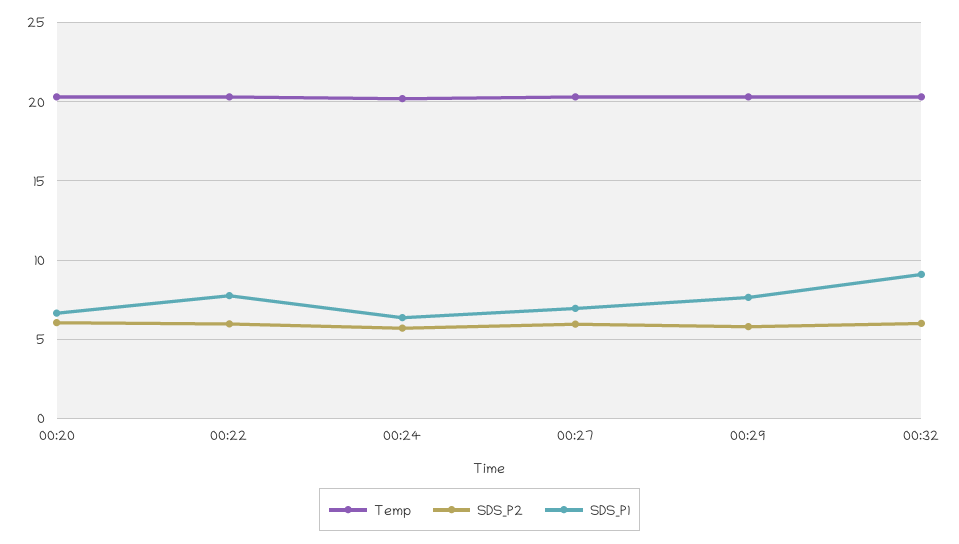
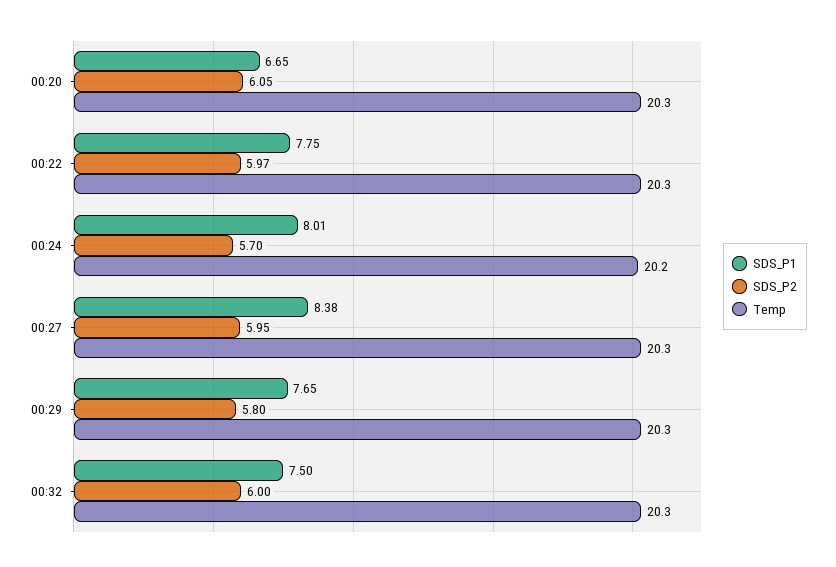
  {
    "Temp": {
      "00:20": 20.3,
      "00:22": 20.3,
      "00:24": 20.2,
      "00:27": 20.3,
      "00:29": 20.3,
      "00:32": 20.3
    },
    "SDS_P2": {
      "00:20": 6.05,
      "00:22": 5.97,
      "00:24": 5.7,
      "00:27": 5.95,
      "00:29": 5.8,
      "00:32": 6
    },
    "SDS_P1": {
      "00:20": 6.65,
      "00:22": 7.75,
-     "00:24": 6.5,
+     "00:24": 8.01,
-     "00:27": 7,
+     "00:27": 8.38,
      "00:29": 7.65,
-     "00:32": 9
+     "00:32": 7.5
    }
  }

